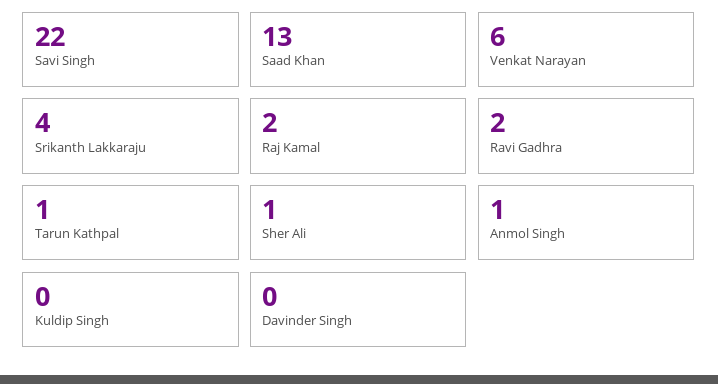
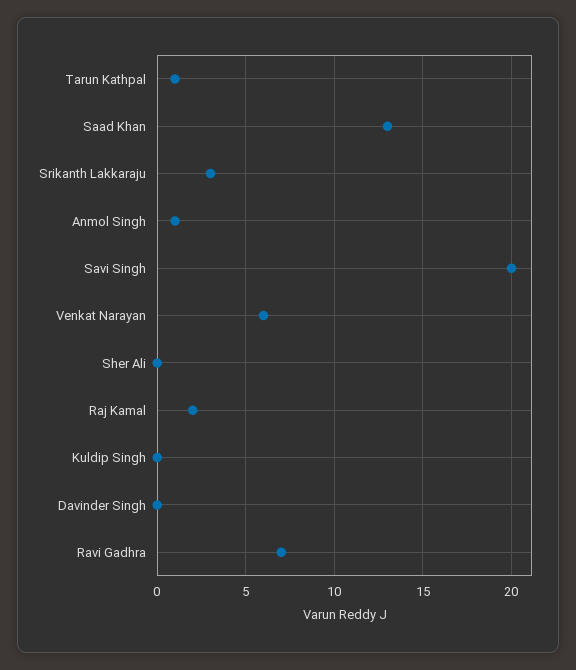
  {
-   "Savi Singh": 22,
+   "Savi Singh": 20,
    "Saad Khan": 13,
    "Venkat Narayan": 6,
-   "Srikanth Lakkaraju": 4,
+   "Srikanth Lakkaraju": 3,
    "Raj Kamal": 2,
-   "Ravi Gadhra": 2,
+   "Ravi Gadhra": 7,
    "Tarun Kathpal": 1,
-   "Sher Ali": 1,
+   "Sher Ali": 0,
    "Anmol Singh": 1,
    "Kuldip Singh": 0,
    "Davinder Singh": 0
  }

